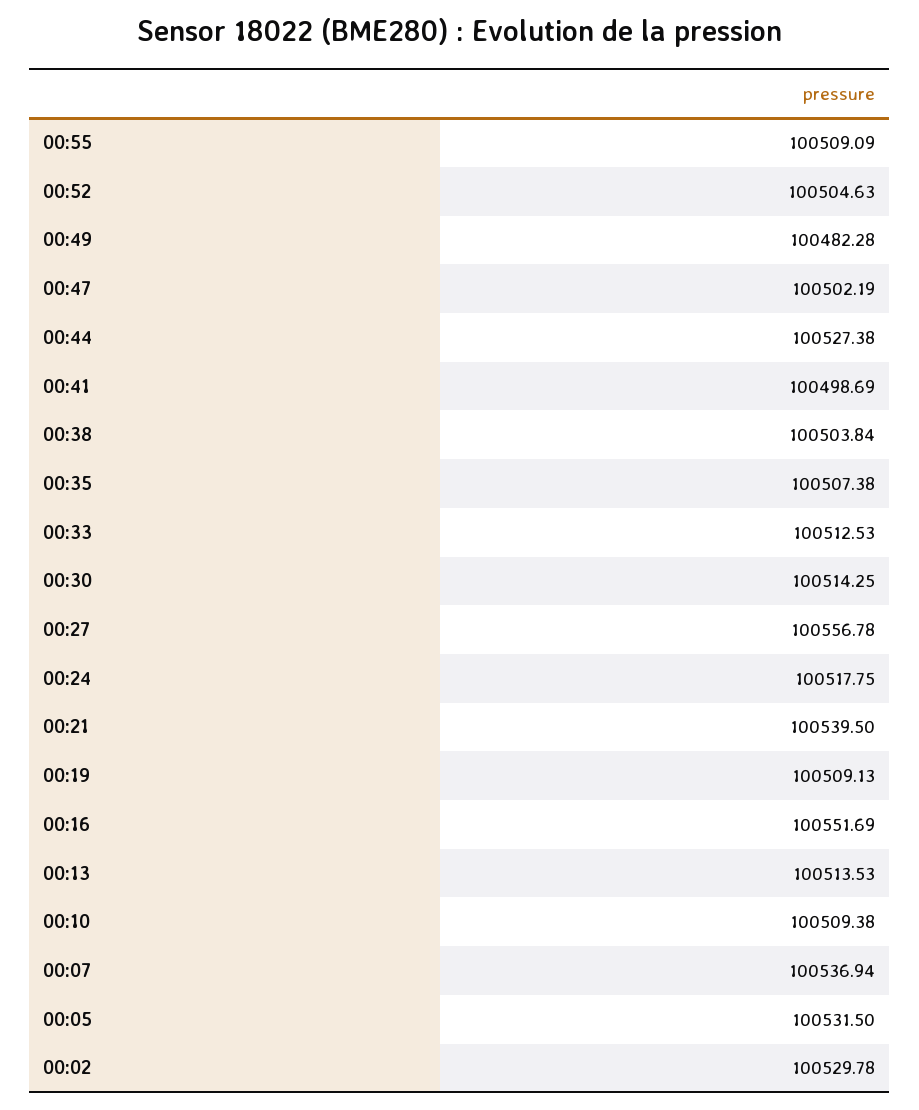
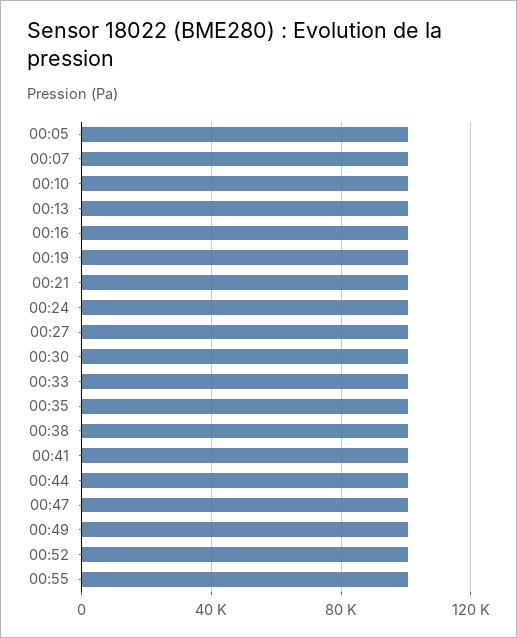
  {
    "00:55": 100509.09,
    "00:52": 100504.63,
    "00:49": 100482.28,
    "00:47": 100502.19,
    "00:44": 100527.38,
    "00:41": 100498.69,
    "00:38": 100503.84,
    "00:35": 100507.38,
    "00:33": 100512.53,
    "00:30": 100514.25,
    "00:27": 100556.78,
    "00:24": 100517.75,
    "00:21": 100539.5,
    "00:19": 100509.13,
    "00:16": 100551.69,
    "00:13": 100513.53,
    "00:10": 100509.38,
    "00:07": 100536.94,
-   "00:05": 100531.5,
+   "00:05": 100531.5
-   "00:02": 100529.78
  }

